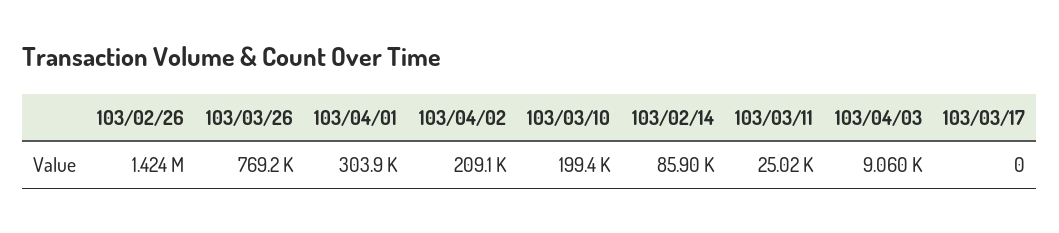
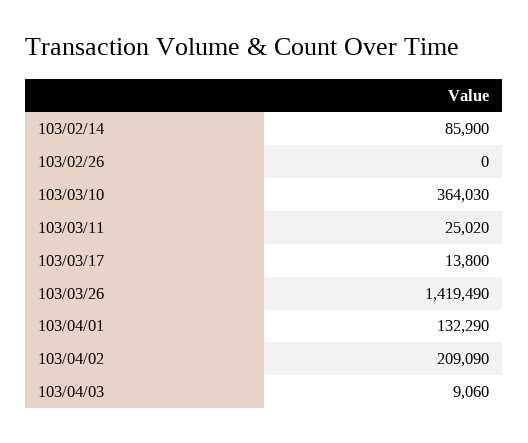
  {
-   "103/02/26": 1424000,
+   "103/02/26": 0,
-   "103/03/26": 769200,
+   "103/03/26": 1419490,
-   "103/04/01": 303900,
+   "103/04/01": 132290,
    "103/04/02": 209090,
-   "103/03/10": 199400,
+   "103/03/10": 364030,
    "103/02/14": 85900,
    "103/03/11": 25020,
    "103/04/03": 9060,
-   "103/03/17": 0
+   "103/03/17": 13800
  }

